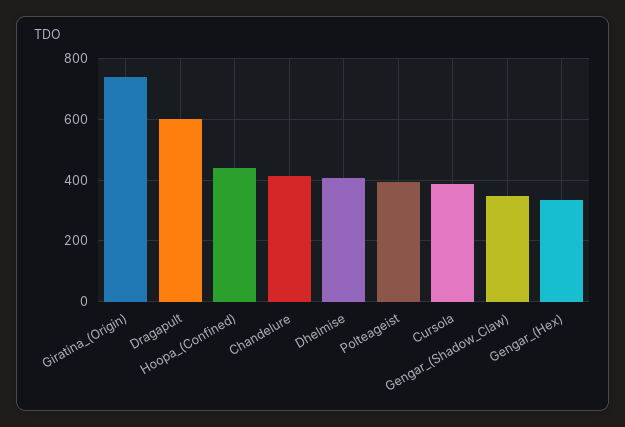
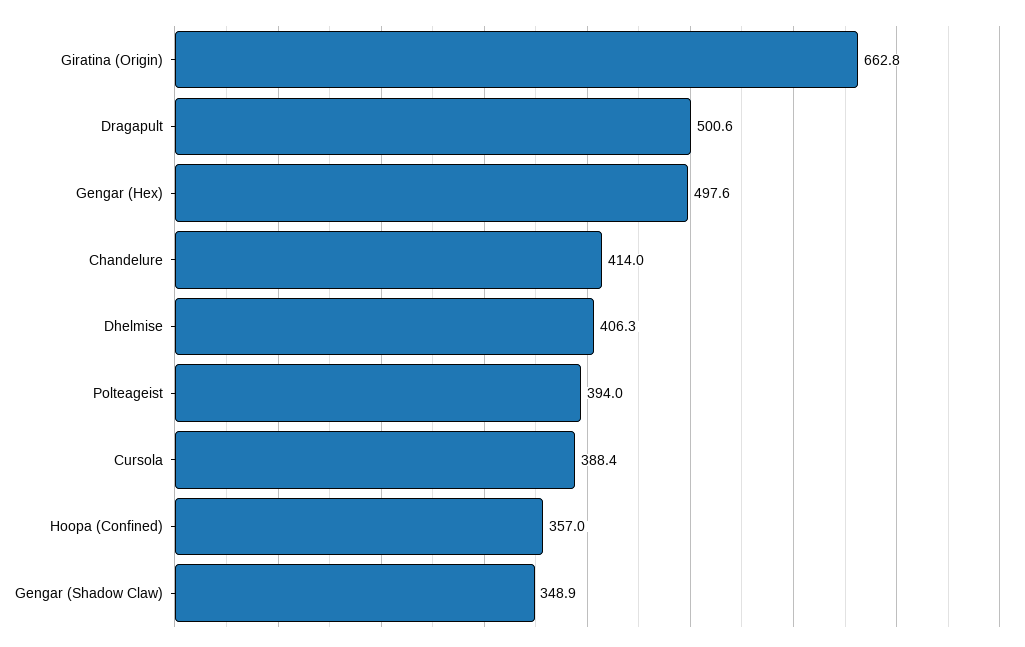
  {
-   "Giratina_(Origin)": 740,
+   "Giratina_(Origin)": 662.8,
-   "Dragapult": 600,
+   "Dragapult": 500.6,
-   "Hoopa_(Confined)": 440,
+   "Hoopa_(Confined)": 357,
    "Chandelure": 414,
    "Dhelmise": 406.3,
    "Polteageist": 394,
    "Cursola": 388.4,
    "Gengar_(Shadow_Claw)": 348.9,
-   "Gengar_(Hex)": 340
+   "Gengar_(Hex)": 497.6
  }

